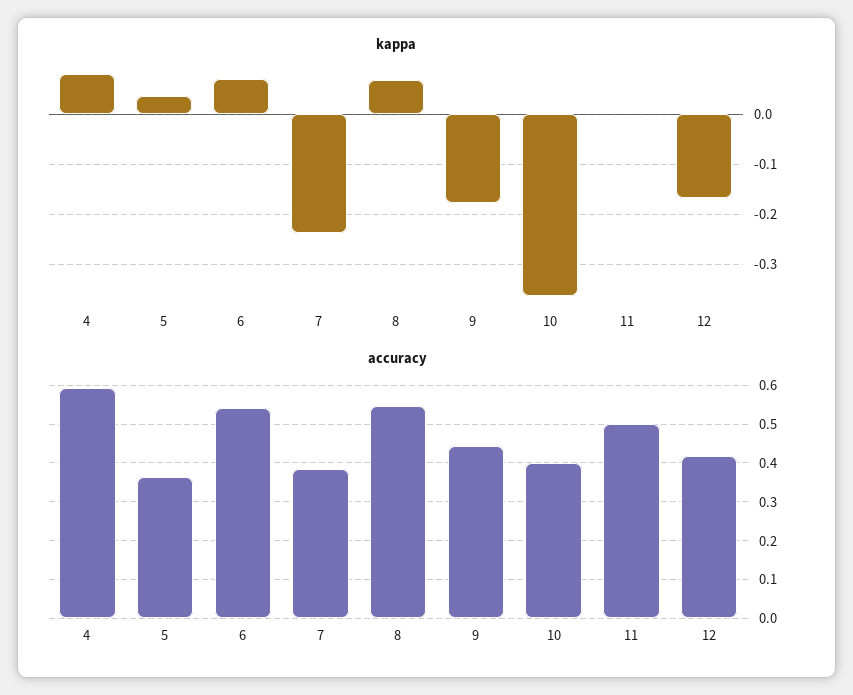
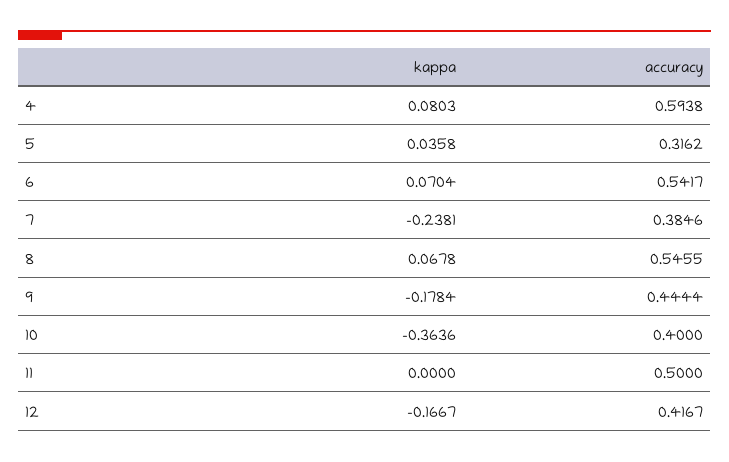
  {
    "kappa": {
      "4": 0.0803,
      "5": 0.0358,
      "6": 0.0704,
      "7": -0.2381,
      "8": 0.0678,
      "9": -0.1784,
      "10": -0.3636,
      "11": 0,
      "12": -0.1667
    },
    "accuracy": {
      "4": 0.5938,
-     "5": 0.36,
+     "5": 0.3162,
      "6": 0.5417,
      "7": 0.3846,
      "8": 0.5455,
      "9": 0.4444,
      "10": 0.4,
      "11": 0.5,
      "12": 0.4167
    }
  }

